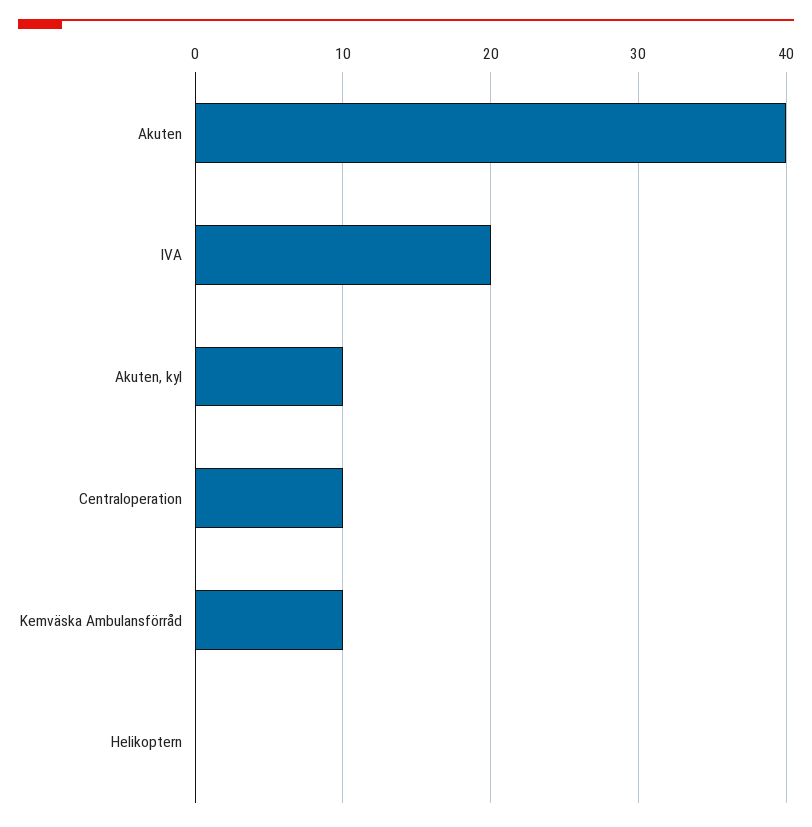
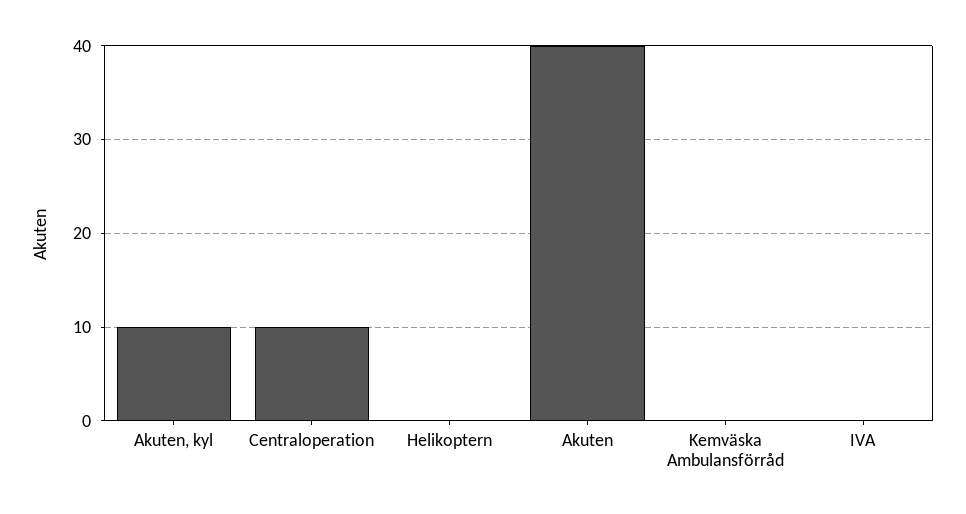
  {
    "Akuten": 40,
-   "IVA": 20,
+   "IVA": 0,
    "Akuten, kyl": 10,
    "Centraloperation": 10,
-   "Kemväska Ambulansförråd": 10,
+   "Kemväska Ambulansförråd": 0,
    "Helikoptern": 0
  }

